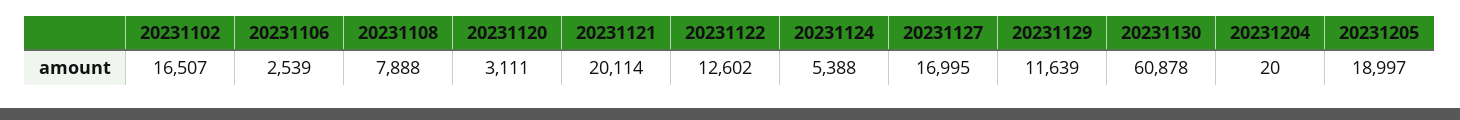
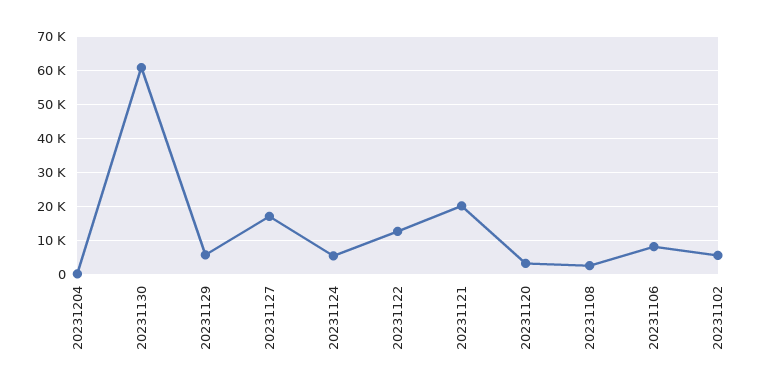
  {
-   "20231102": 16507,
+   "20231102": 6000,
-   "20231106": 2539,
+   "20231106": 8000,
-   "20231108": 7888,
+   "20231108": 2000,
    "20231120": 3111,
    "20231121": 20114,
    "20231122": 12602,
    "20231124": 5388,
    "20231127": 16995,
-   "20231129": 11639,
+   "20231129": 6000,
    "20231130": 60878,
-   "20231204": 20,
+   "20231204": 20
-   "20231205": 18997
  }

